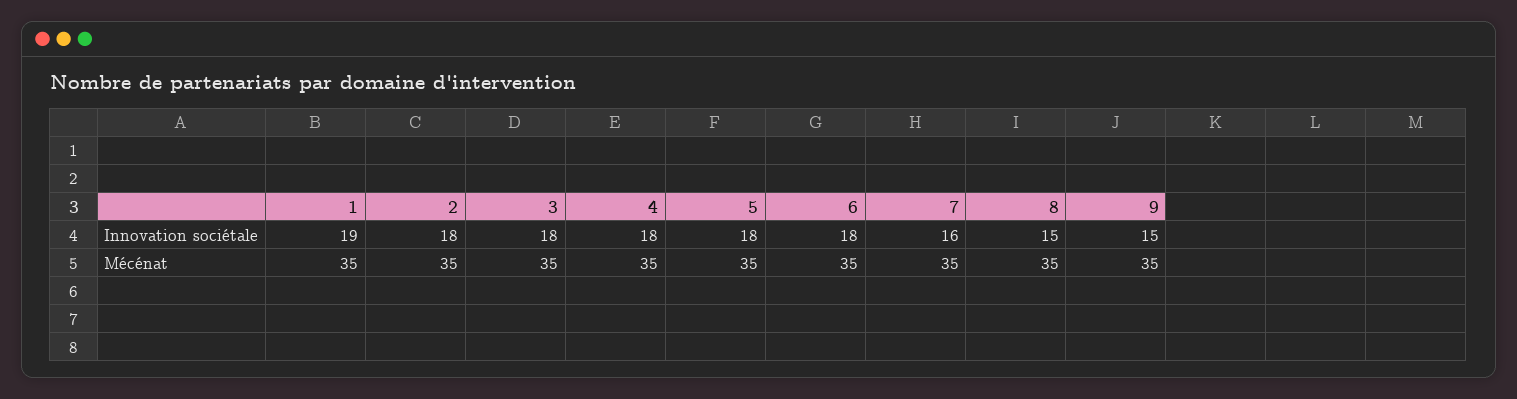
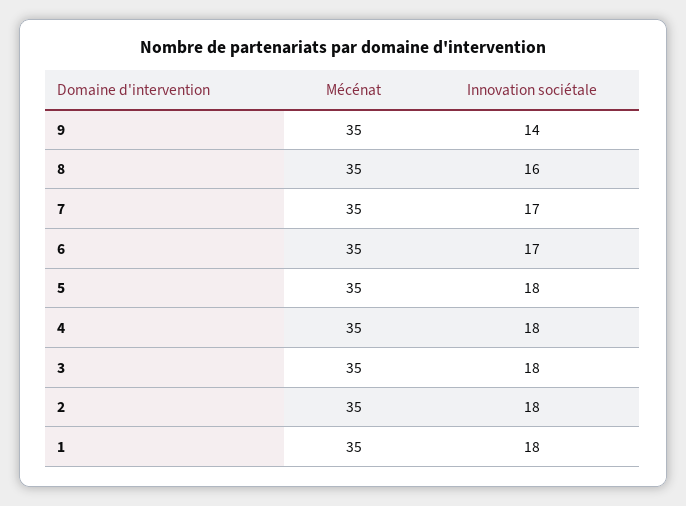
  {
    "1": {
-     "Innovation sociétale": 19,
+     "Innovation sociétale": 18,
      "Mécénat": 35
    },
    "2": {
      "Innovation sociétale": 18,
      "Mécénat": 35
    },
    "3": {
      "Innovation sociétale": 18,
      "Mécénat": 35
    },
    "4": {
      "Innovation sociétale": 18,
      "Mécénat": 35
    },
    "5": {
      "Innovation sociétale": 18,
      "Mécénat": 35
    },
    "6": {
-     "Innovation sociétale": 18,
+     "Innovation sociétale": 17,
      "Mécénat": 35
    },
    "7": {
-     "Innovation sociétale": 16,
+     "Innovation sociétale": 17,
      "Mécénat": 35
    },
    "8": {
-     "Innovation sociétale": 15,
+     "Innovation sociétale": 16,
      "Mécénat": 35
    },
    "9": {
-     "Innovation sociétale": 15,
+     "Innovation sociétale": 14,
      "Mécénat": 35
    }
  }

